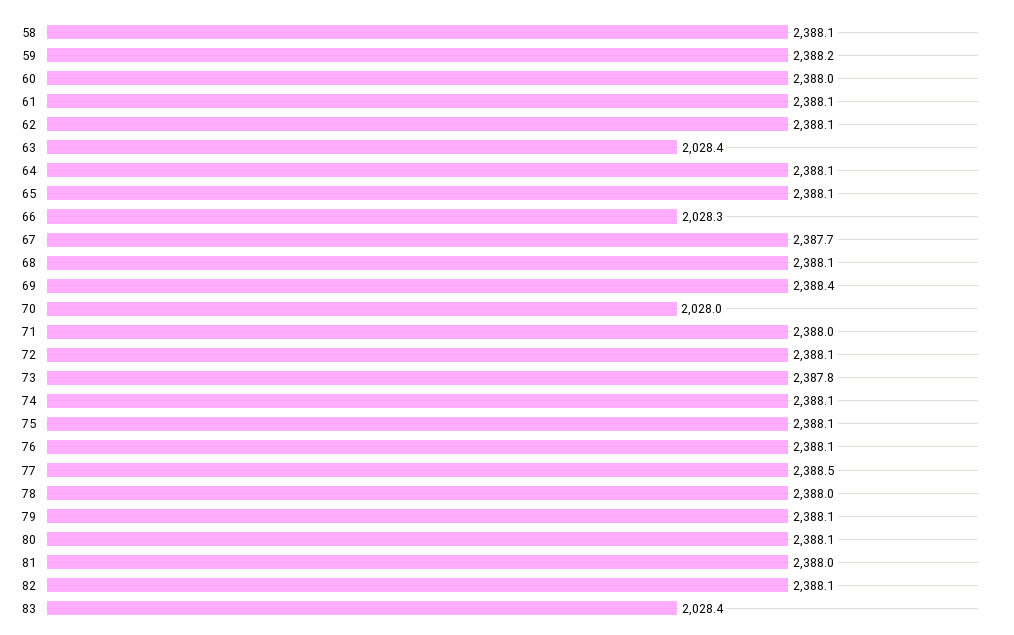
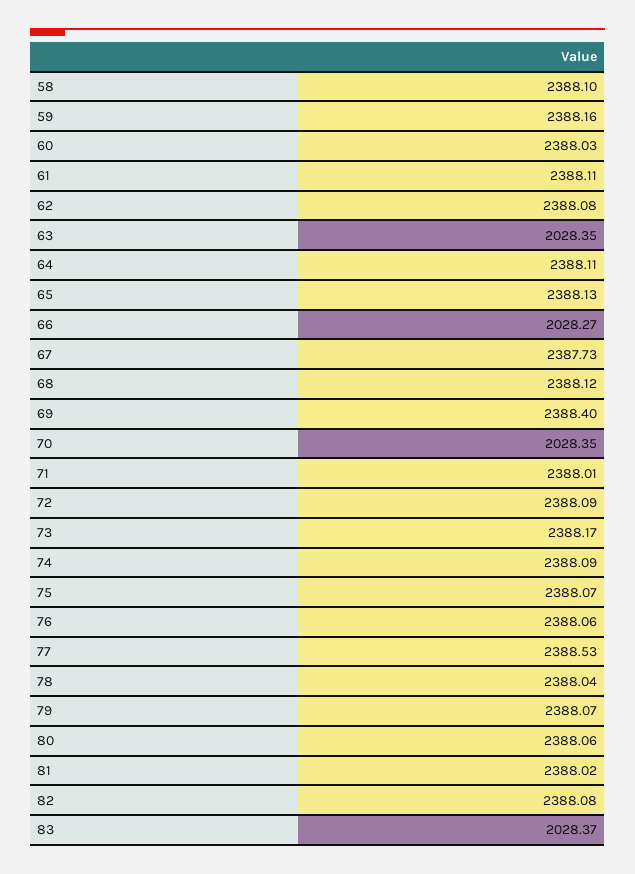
  {
    "58": 2388.1,
    "59": 2388.16,
    "60": 2388.03,
    "61": 2388.11,
    "62": 2388.08,
    "63": 2028.35,
    "64": 2388.11,
    "65": 2388.13,
    "66": 2028.27,
    "67": 2387.73,
    "68": 2388.12,
    "69": 2388.4,
-   "70": 2028,
+   "70": 2028.35,
    "71": 2388.01,
    "72": 2388.09,
-   "73": 2387.8,
+   "73": 2388.17,
    "74": 2388.09,
    "75": 2388.07,
    "76": 2388.06,
    "77": 2388.53,
    "78": 2388.04,
    "79": 2388.07,
    "80": 2388.06,
    "81": 2388.02,
    "82": 2388.08,
    "83": 2028.37
  }

